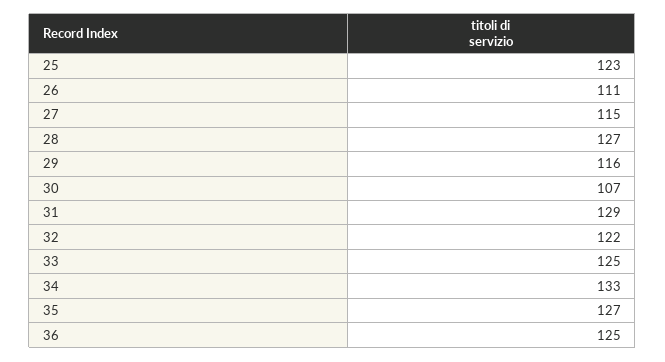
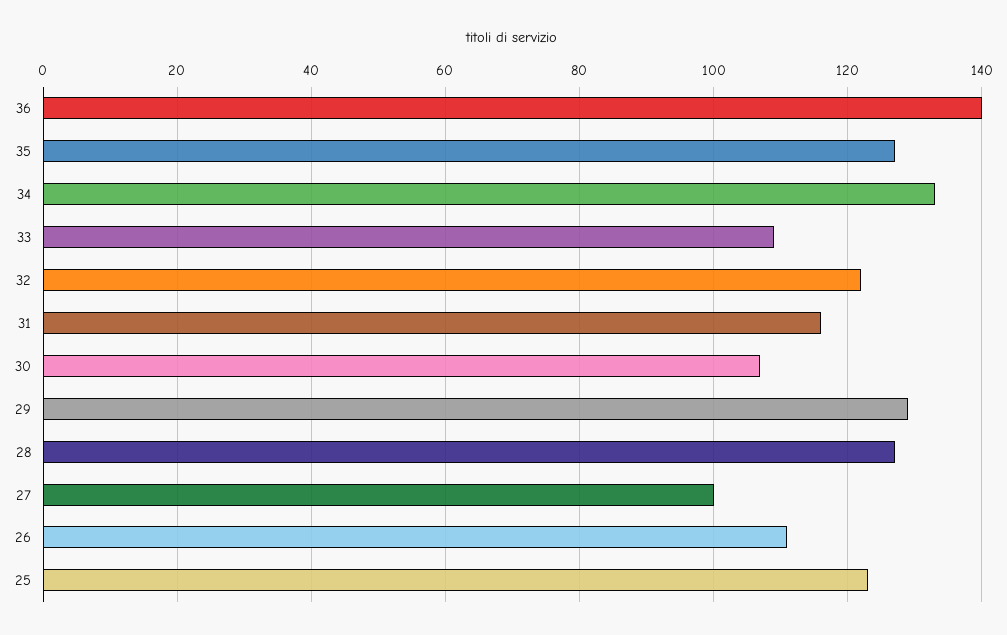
  {
    "25": 123,
    "26": 111,
-   "27": 115,
+   "27": 100,
    "28": 127,
-   "29": 116,
+   "29": 130,
    "30": 107,
-   "31": 129,
+   "31": 115,
    "32": 122,
-   "33": 125,
+   "33": 110,
    "34": 133,
    "35": 127,
-   "36": 125
+   "36": 140
  }

